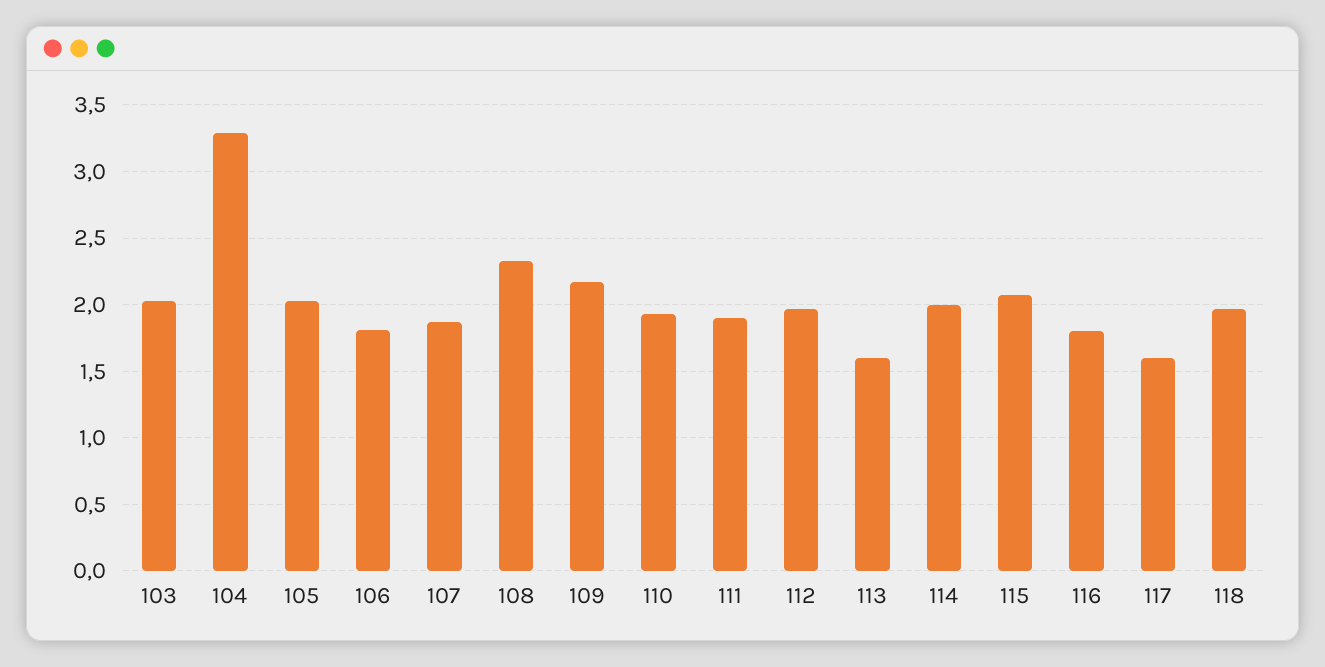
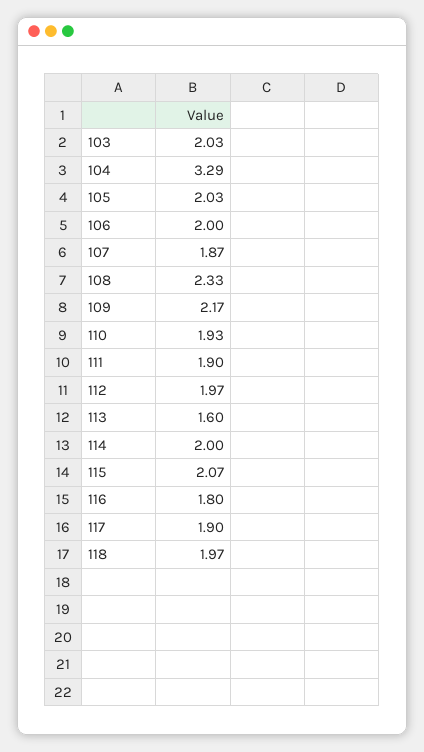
  {
    "103": 2.03,
    "104": 3.29,
    "105": 2.03,
-   "106": 1.8,
+   "106": 2,
    "107": 1.87,
    "108": 2.33,
    "109": 2.17,
    "110": 1.93,
    "111": 1.9,
    "112": 1.97,
    "113": 1.6,
    "114": 2,
    "115": 2.07,
    "116": 1.8,
-   "117": 1.6,
+   "117": 1.9,
    "118": 1.97
  }

